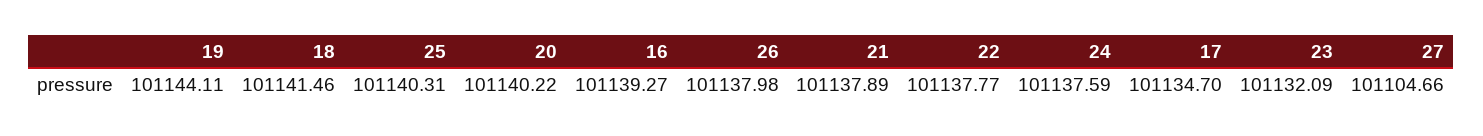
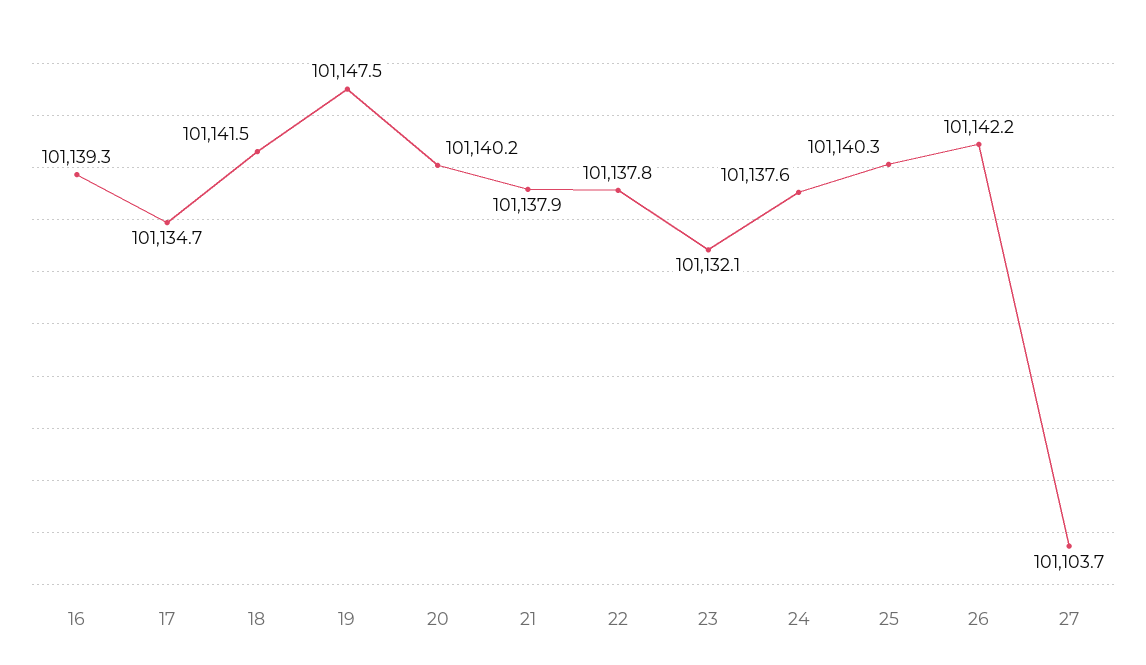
  {
-   "19": 101144.11,
+   "19": 101147.5,
    "18": 101141.46,
    "25": 101140.31,
    "20": 101140.22,
    "16": 101139.27,
-   "26": 101137.98,
+   "26": 101142.2,
    "21": 101137.89,
    "22": 101137.77,
    "24": 101137.59,
    "17": 101134.7,
    "23": 101132.09,
-   "27": 101104.66
+   "27": 101103.7
  }

